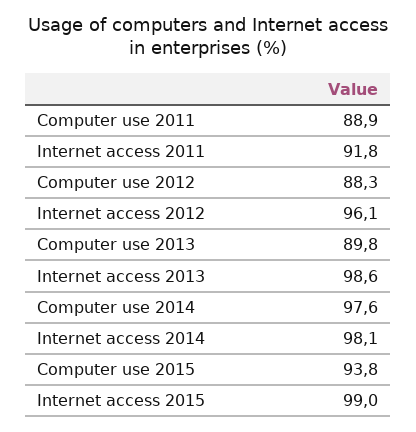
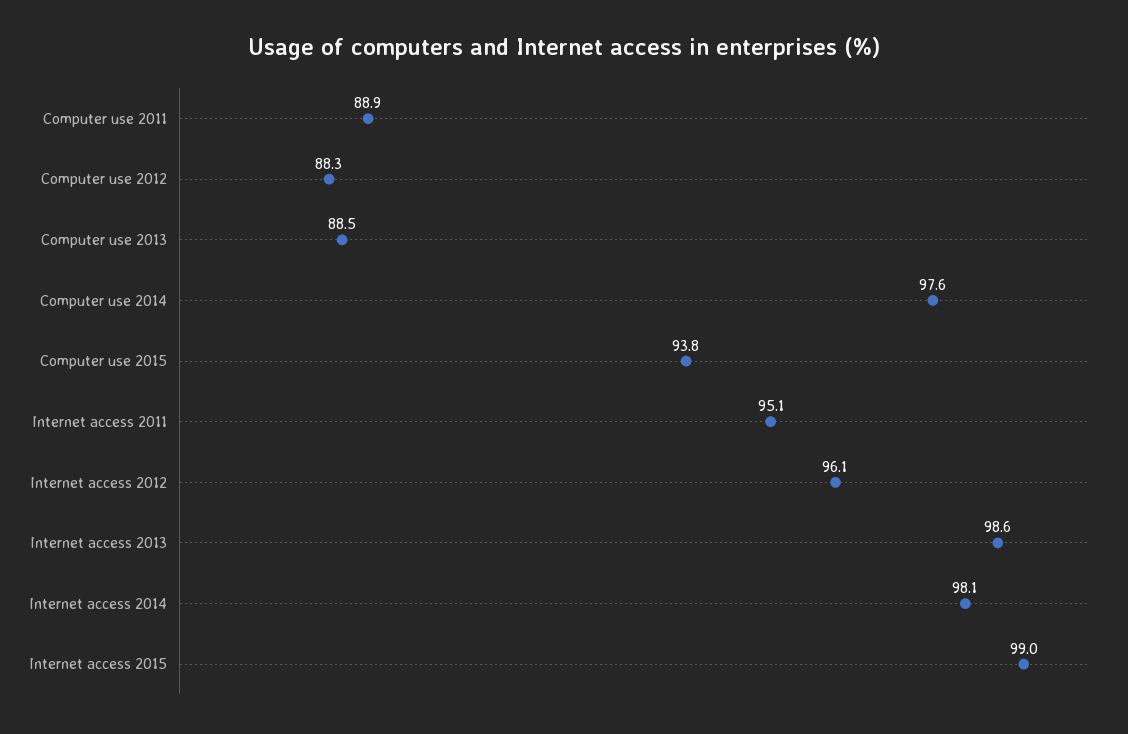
  {
    "Computer use 2011": 88.9,
-   "Internet access 2011": 91.8,
+   "Internet access 2011": 95.1,
    "Computer use 2012": 88.3,
    "Internet access 2012": 96.1,
-   "Computer use 2013": 89.8,
+   "Computer use 2013": 88.5,
    "Internet access 2013": 98.6,
    "Computer use 2014": 97.6,
    "Internet access 2014": 98.1,
    "Computer use 2015": 93.8,
    "Internet access 2015": 99
  }

